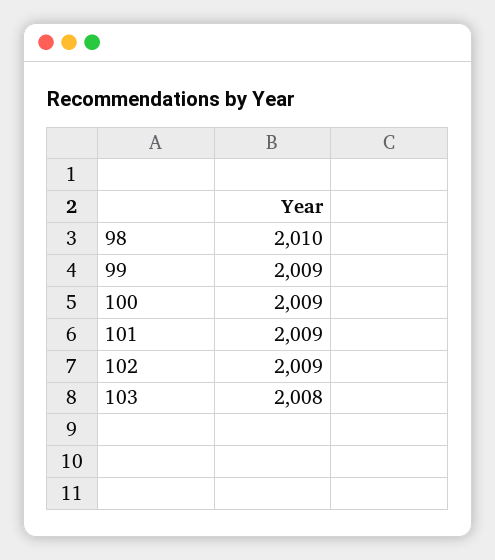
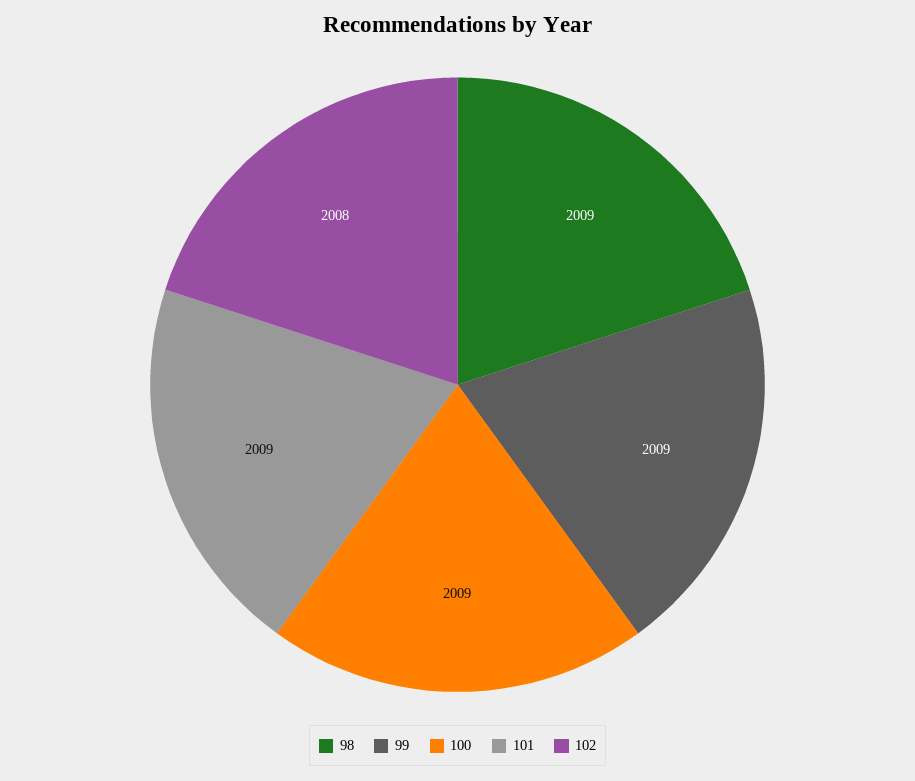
  {
-   "98": 2010,
+   "98": 2009,
    "99": 2009,
    "100": 2009,
    "101": 2009,
-   "102": 2009,
+   "102": 2008
-   "103": 2008
  }

